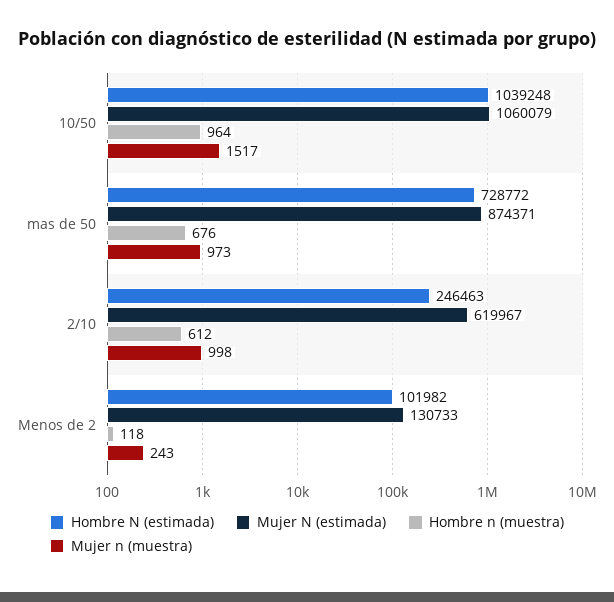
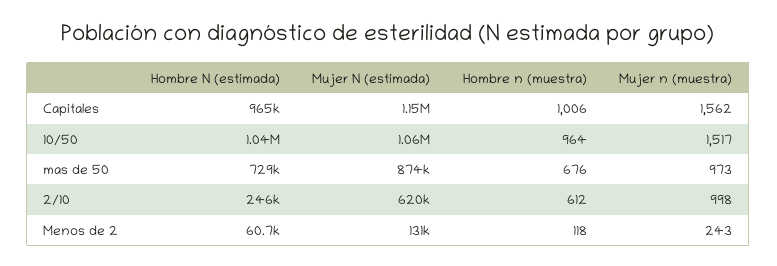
  {
    "Hombre N (estimada)": {
      "10/50": 1039248,
      "mas de 50": 728772,
      "2/10": 246463,
-     "Menos de 2": 101982
+     "Menos de 2": 60700,
+     "Capitales": 965000
    },
    "Mujer N (estimada)": {
      "10/50": 1060079,
      "mas de 50": 874371,
      "2/10": 619967,
-     "Menos de 2": 130733
+     "Menos de 2": 130733,
+     "Capitales": 1150000
    },
    "Hombre n (muestra)": {
      "10/50": 964,
      "mas de 50": 676,
      "2/10": 612,
-     "Menos de 2": 118
+     "Menos de 2": 118,
+     "Capitales": 1006
    },
    "Mujer n (muestra)": {
      "10/50": 1517,
      "mas de 50": 973,
      "2/10": 998,
-     "Menos de 2": 243
+     "Menos de 2": 243,
+     "Capitales": 1562
    }
  }

